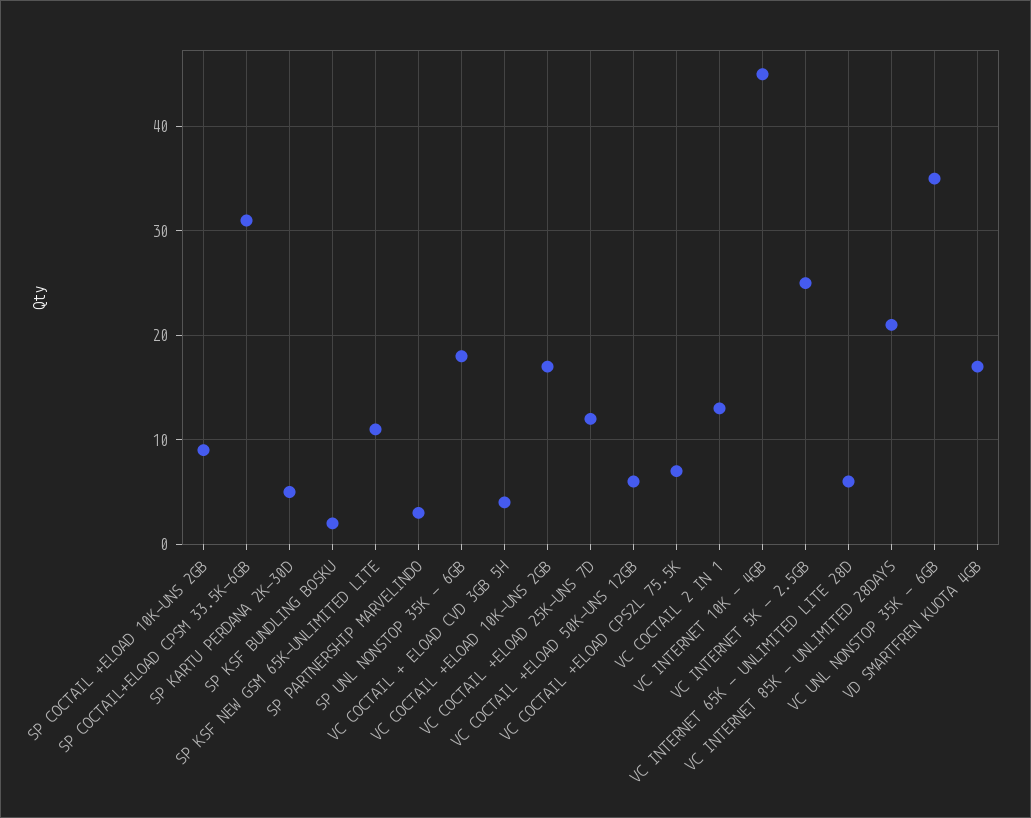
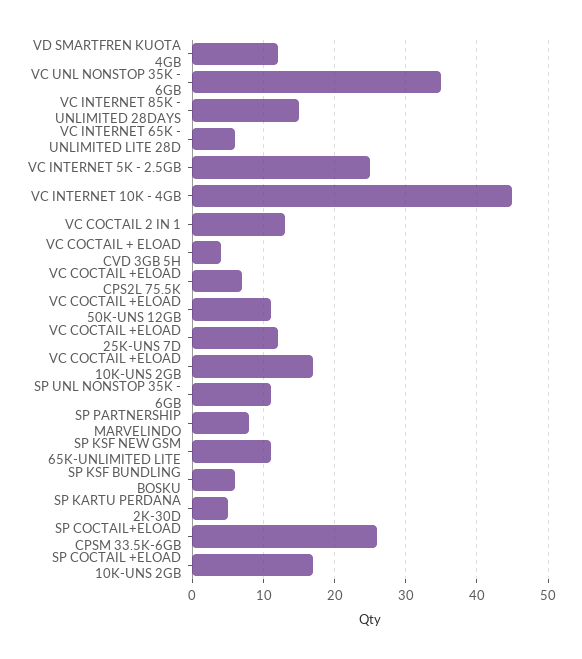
  {
-   "SP COCTAIL +ELOAD 10K-UNS 2GB": 9,
+   "SP COCTAIL +ELOAD 10K-UNS 2GB": 17,
-   "SP COCTAIL+ELOAD CPSM 33.5K-6GB": 31,
+   "SP COCTAIL+ELOAD CPSM 33.5K-6GB": 26,
    "SP KARTU PERDANA 2K-30D": 5,
-   "SP KSF BUNDLING BOSKU": 2,
+   "SP KSF BUNDLING BOSKU": 6,
    "SP KSF NEW GSM 65K-UNLIMITED LITE": 11,
-   "SP PARTNERSHIP MARVELINDO": 3,
+   "SP PARTNERSHIP MARVELINDO": 8,
-   "SP UNL NONSTOP 35K - 6GB": 18,
+   "SP UNL NONSTOP 35K - 6GB": 11,
    "VC COCTAIL + ELOAD CVD 3GB 5H": 4,
    "VC COCTAIL +ELOAD 10K-UNS 2GB": 17,
    "VC COCTAIL +ELOAD 25K-UNS 7D": 12,
-   "VC COCTAIL +ELOAD 50K-UNS 12GB": 6,
+   "VC COCTAIL +ELOAD 50K-UNS 12GB": 11,
    "VC COCTAIL +ELOAD CPS2L 75.5K": 7,
    "VC COCTAIL 2 IN 1": 13,
    "VC INTERNET 10K - 4GB": 45,
    "VC INTERNET 5K - 2.5GB": 25,
    "VC INTERNET 65K - UNLIMITED LITE 28D": 6,
-   "VC INTERNET 85K - UNLIMITED 28DAYS": 21,
+   "VC INTERNET 85K - UNLIMITED 28DAYS": 15,
    "VC UNL NONSTOP 35K - 6GB": 35,
-   "VD SMARTFREN KUOTA 4GB": 17
+   "VD SMARTFREN KUOTA 4GB": 12
  }

